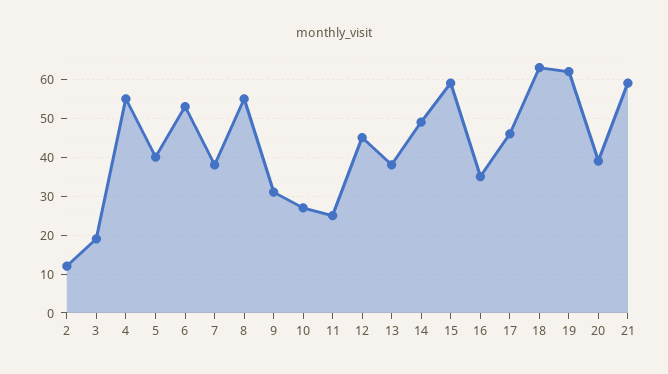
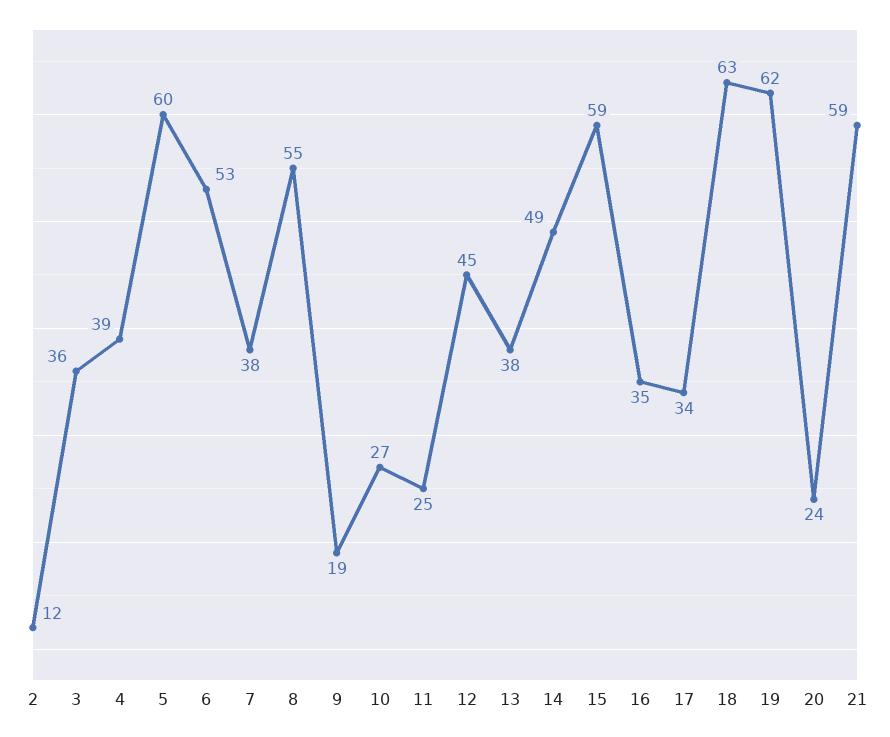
  {
    "2": 12,
-   "3": 20,
+   "3": 36,
-   "4": 55,
+   "4": 39,
-   "5": 40,
+   "5": 60,
    "6": 53,
    "7": 38,
    "8": 55,
-   "9": 30,
+   "9": 19,
    "10": 27,
    "11": 25,
    "12": 45,
    "13": 38,
    "14": 49,
    "15": 59,
    "16": 35,
-   "17": 45,
+   "17": 34,
    "18": 63,
    "19": 62,
-   "20": 40,
+   "20": 24,
    "21": 59
  }

